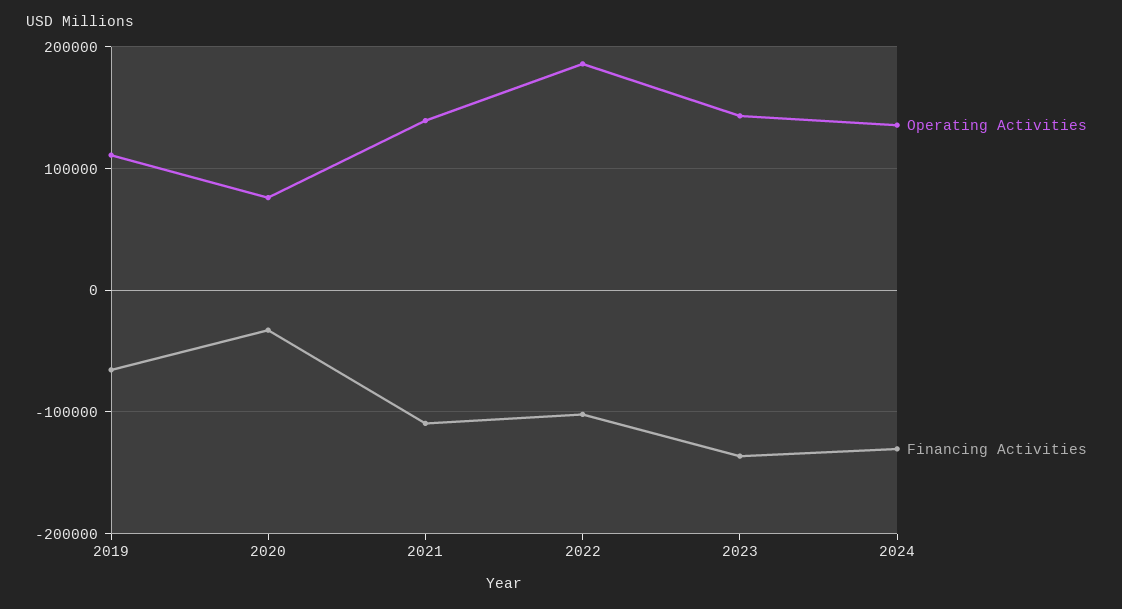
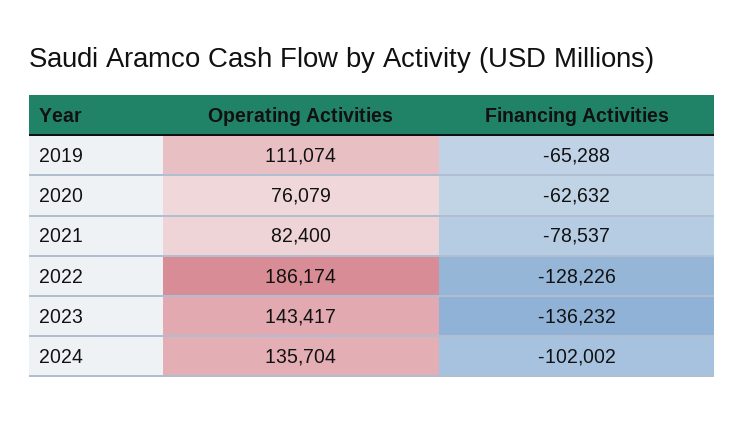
  {
    "Operating Activities": {
      "2019": 111074,
      "2020": 76079,
-     "2021": 140000,
+     "2021": 82400,
      "2022": 186174,
      "2023": 143417,
      "2024": 135704
    },
    "Financing Activities": {
      "2019": -65288,
-     "2020": -30000,
+     "2020": -62632,
-     "2021": -110000,
+     "2021": -78537,
-     "2022": -100000,
+     "2022": -128226,
      "2023": -136232,
-     "2024": -130000
+     "2024": -102002
    }
  }

